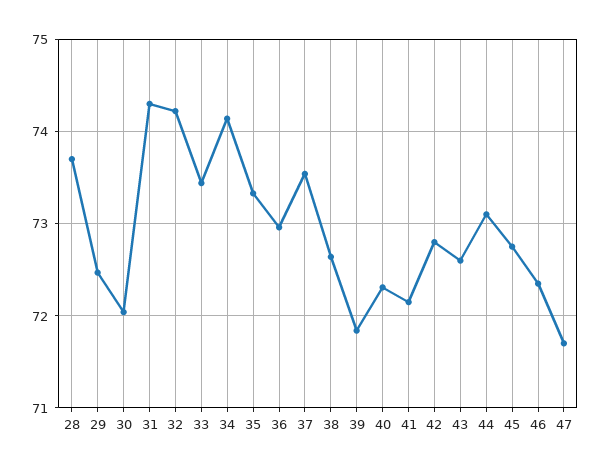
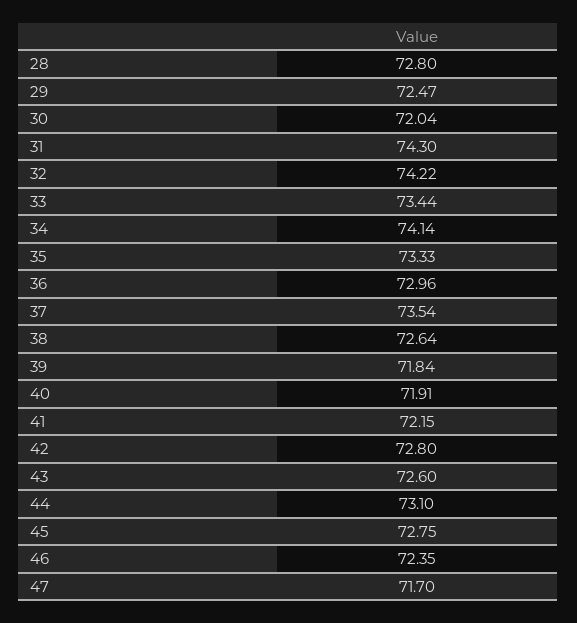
  {
-   "28": 73.7,
+   "28": 72.8,
    "29": 72.47,
    "30": 72.04,
    "31": 74.3,
    "32": 74.22,
    "33": 73.44,
    "34": 74.14,
    "35": 73.33,
    "36": 72.96,
    "37": 73.54,
    "38": 72.64,
    "39": 71.84,
-   "40": 72.3,
+   "40": 71.91,
    "41": 72.15,
    "42": 72.8,
    "43": 72.6,
    "44": 73.1,
    "45": 72.75,
    "46": 72.35,
    "47": 71.7
  }

